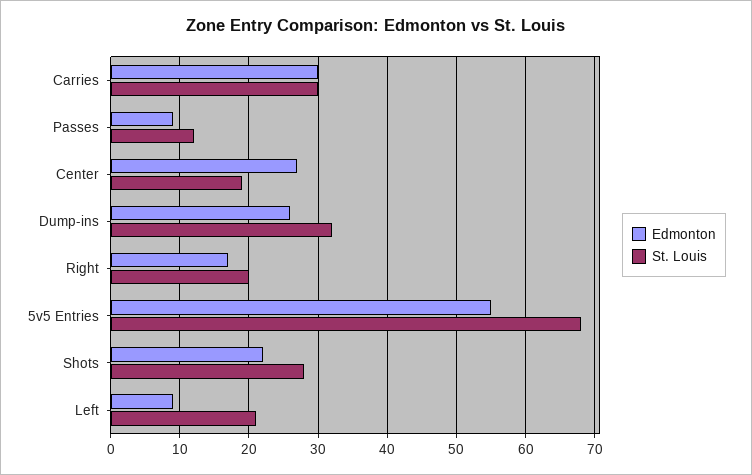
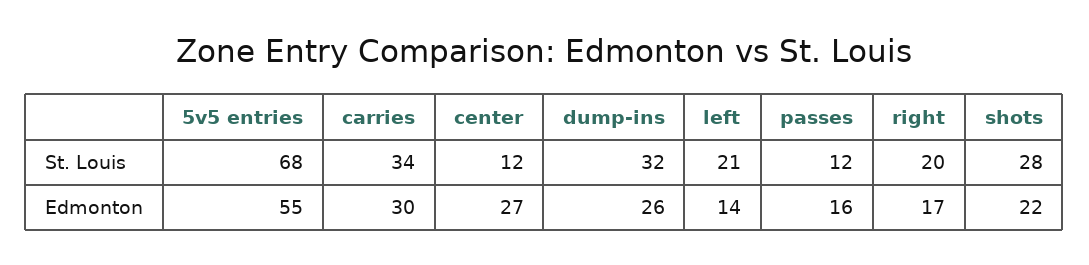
  {
    "Edmonton": {
      "Carries": 30,
-     "Passes": 9,
+     "Passes": 16,
      "Center": 27,
      "Dump-ins": 26,
      "Right": 17,
      "5v5 Entries": 55,
      "Shots": 22,
-     "Left": 9
+     "Left": 14
    },
    "St. Louis": {
-     "Carries": 30,
+     "Carries": 34,
      "Passes": 12,
-     "Center": 19,
+     "Center": 12,
      "Dump-ins": 32,
      "Right": 20,
      "5v5 Entries": 68,
      "Shots": 28,
      "Left": 21
    }
  }

